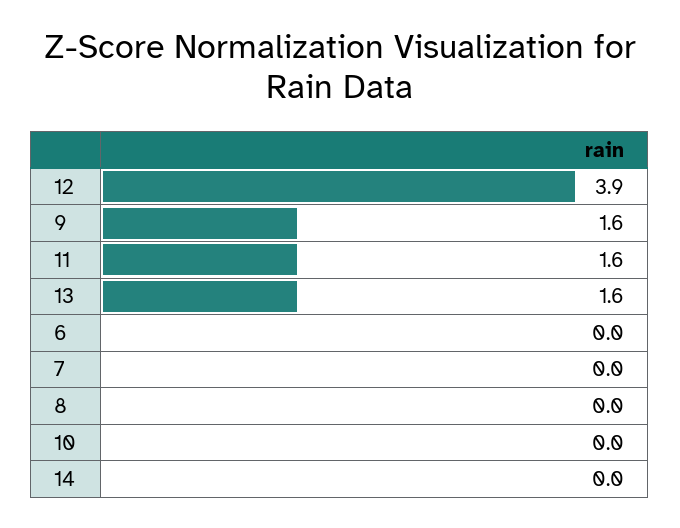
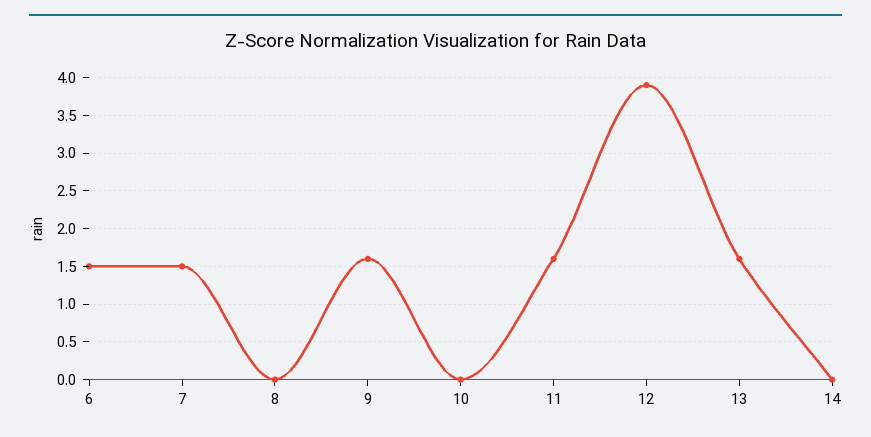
  {
    "12": 3.9,
    "9": 1.6,
    "11": 1.6,
    "13": 1.6,
-   "6": 0,
+   "6": 1.5,
-   "7": 0,
+   "7": 1.5,
    "8": 0,
    "10": 0,
    "14": 0
  }

